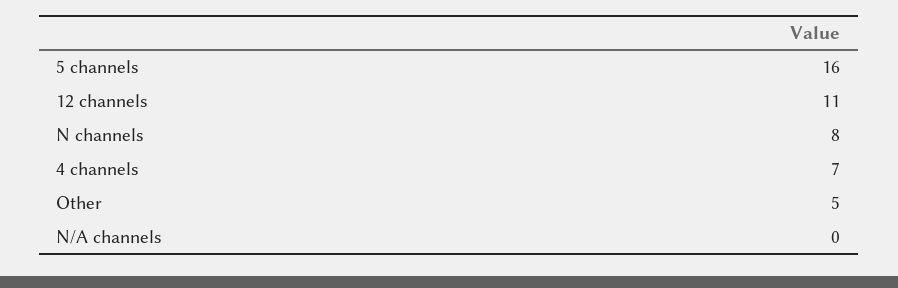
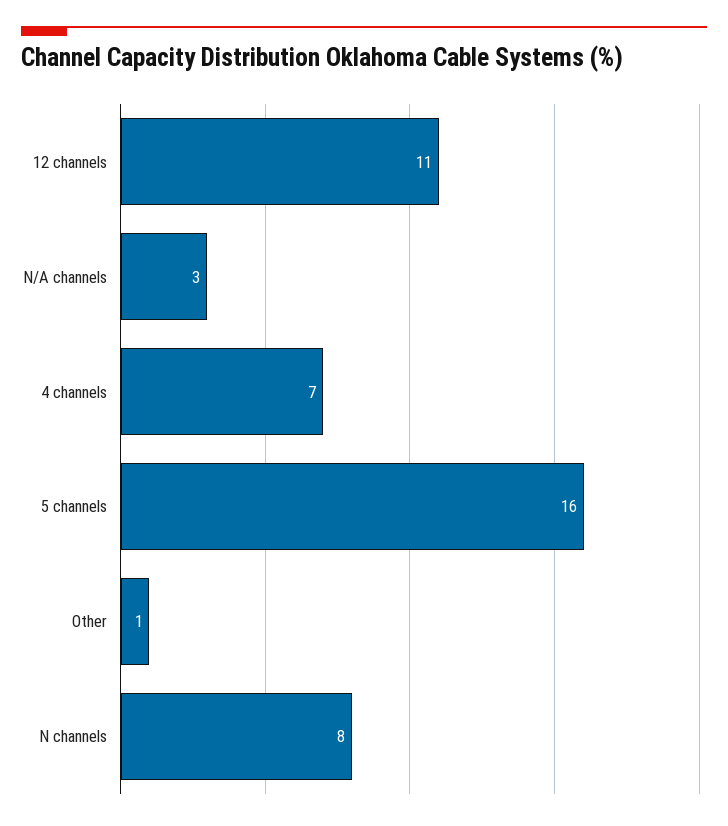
  {
    "5 channels": 16,
    "12 channels": 11,
    "N channels": 8,
    "4 channels": 7,
-   "Other": 5,
+   "Other": 1,
-   "N/A channels": 0
+   "N/A channels": 3
  }

